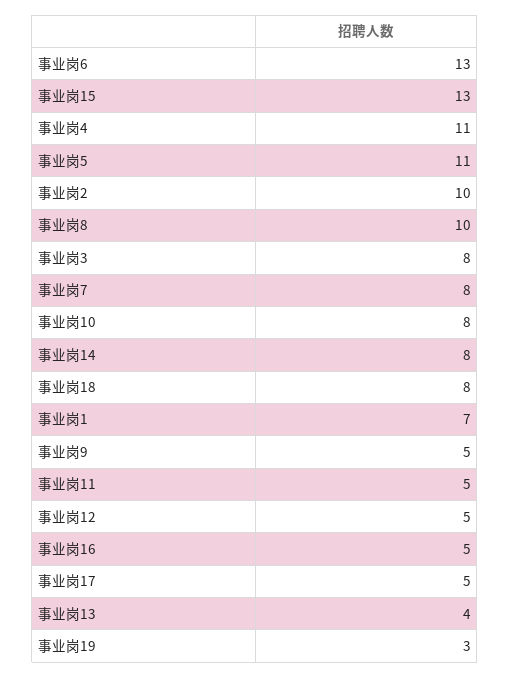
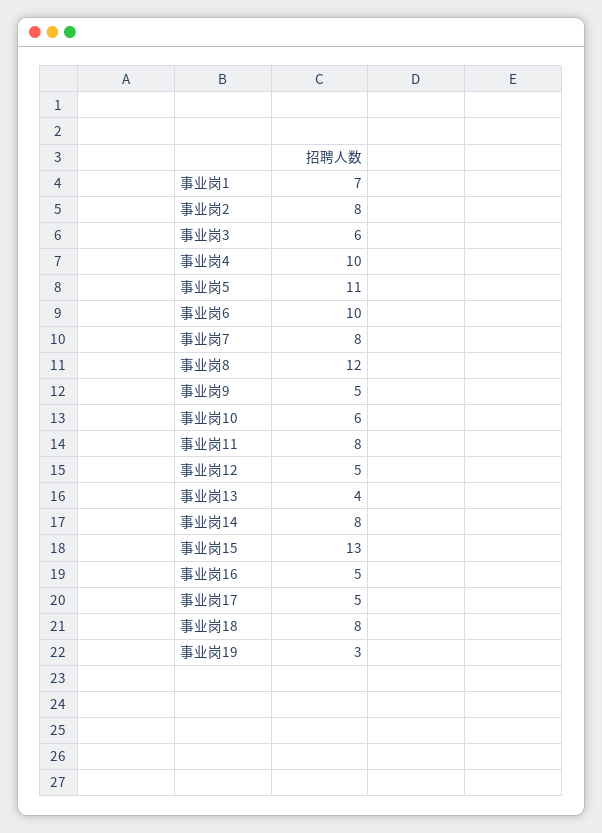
  {
-   "事业岗6": 13,
+   "事业岗6": 10,
    "事业岗15": 13,
-   "事业岗4": 11,
+   "事业岗4": 10,
    "事业岗5": 11,
-   "事业岗2": 10,
+   "事业岗2": 8,
-   "事业岗8": 10,
+   "事业岗8": 12,
-   "事业岗3": 8,
+   "事业岗3": 6,
    "事业岗7": 8,
-   "事业岗10": 8,
+   "事业岗10": 6,
    "事业岗14": 8,
    "事业岗18": 8,
    "事业岗1": 7,
    "事业岗9": 5,
-   "事业岗11": 5,
+   "事业岗11": 8,
    "事业岗12": 5,
    "事业岗16": 5,
    "事业岗17": 5,
    "事业岗13": 4,
    "事业岗19": 3
  }

